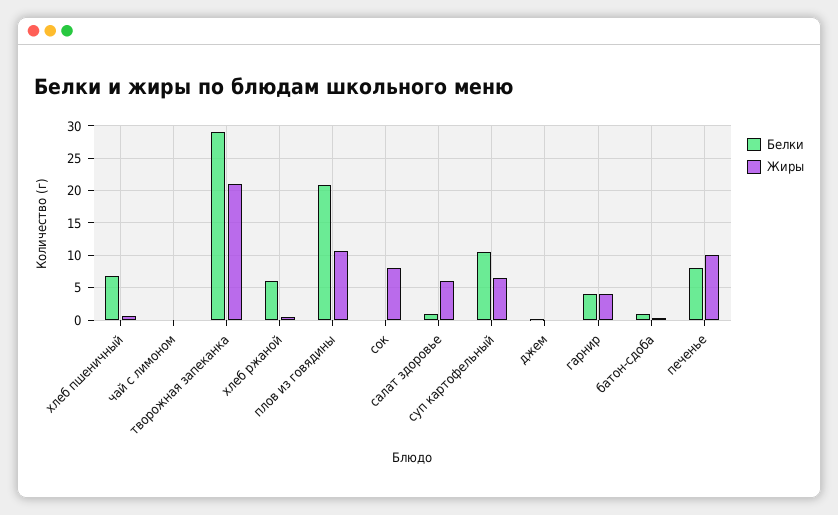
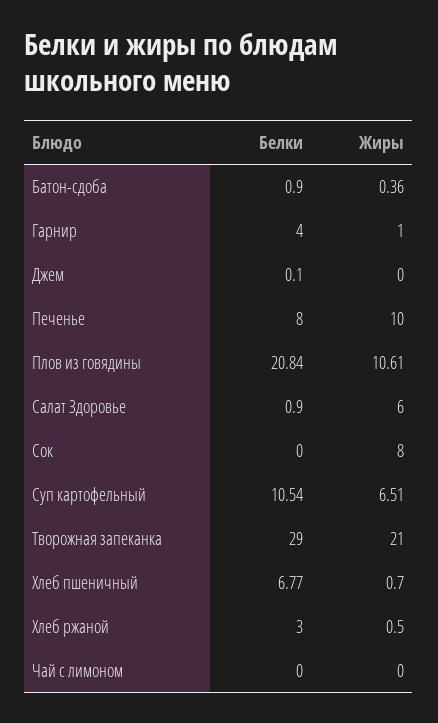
  {
    "Белки": {
      "хлеб пшеничный": 6.77,
      "чай с лимоном": 0,
      "творожная запеканка": 29,
-     "хлеб ржаной": 6,
+     "хлеб ржаной": 3,
      "плов из говядины": 20.84,
      "сок": 0,
      "салат здоровье": 0.9,
      "суп картофельный": 10.54,
      "джем": 0.1,
      "гарнир": 4,
      "батон-сдоба": 0.9,
      "печенье": 8
    },
    "Жиры": {
      "хлеб пшеничный": 0.7,
      "чай с лимоном": 0,
      "творожная запеканка": 21,
      "хлеб ржаной": 0.5,
      "плов из говядины": 10.61,
      "сок": 8,
      "салат здоровье": 6,
      "суп картофельный": 6.51,
      "джем": 0,
-     "гарнир": 4,
+     "гарнир": 1,
      "батон-сдоба": 0.36,
      "печенье": 10
    }
  }

